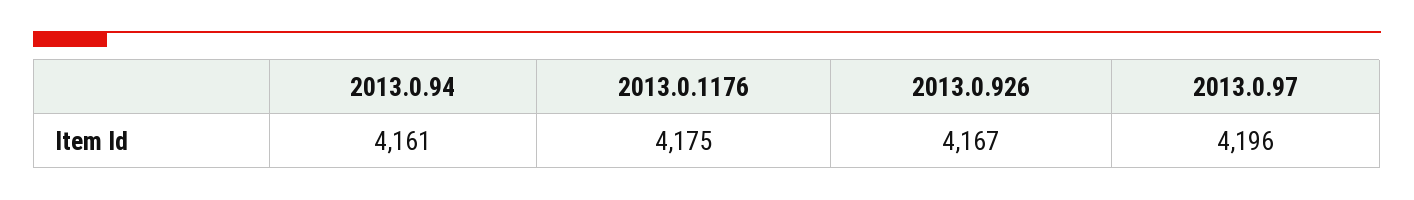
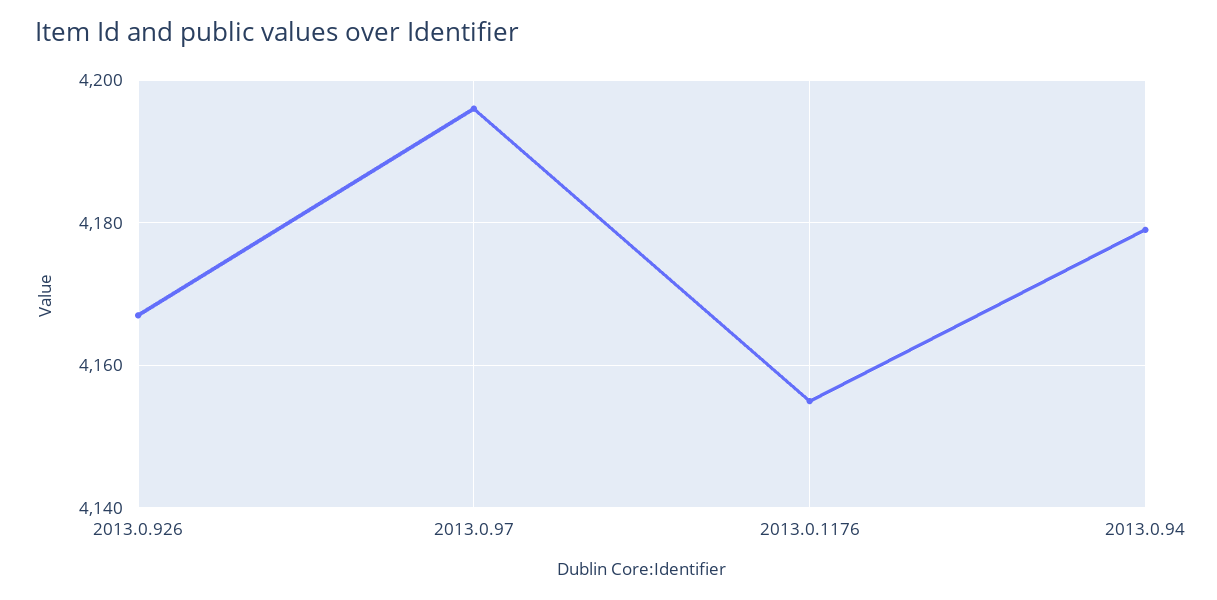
  {
-   "2013.0.94": 4161,
+   "2013.0.94": 4180,
-   "2013.0.1176": 4175,
+   "2013.0.1176": 4155,
    "2013.0.926": 4167,
    "2013.0.97": 4196
  }

